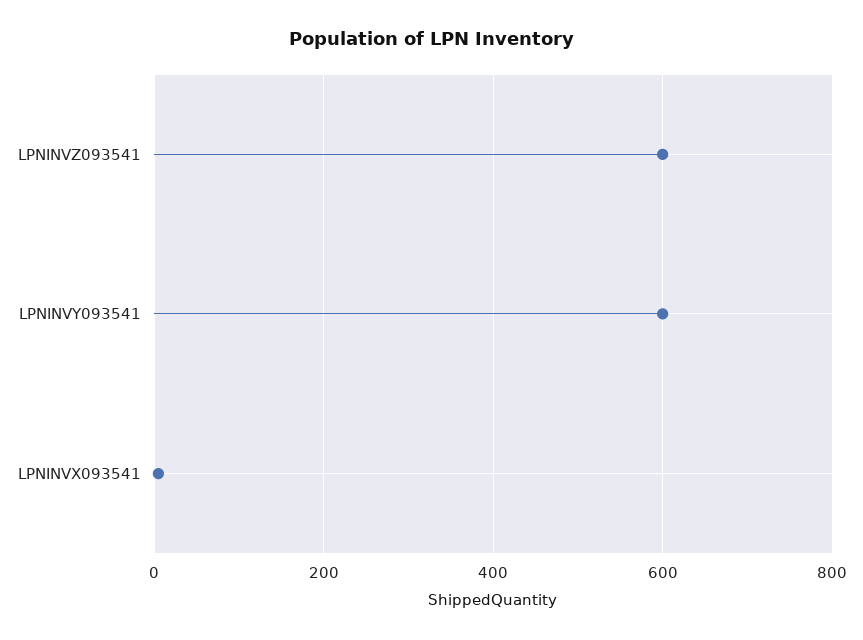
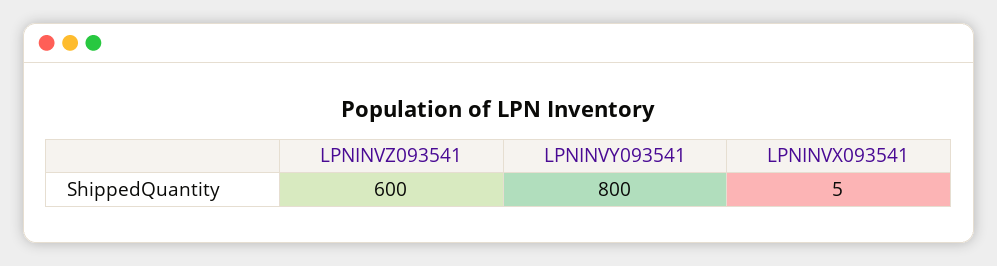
  {
    "LPNINVZ093541": 600,
-   "LPNINVY093541": 600,
+   "LPNINVY093541": 800,
    "LPNINVX093541": 5
  }

